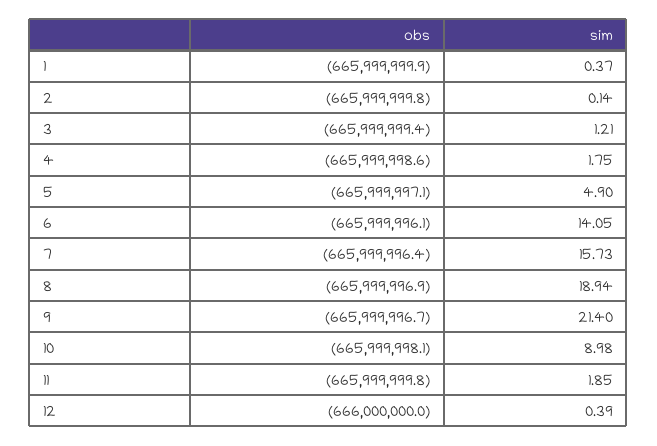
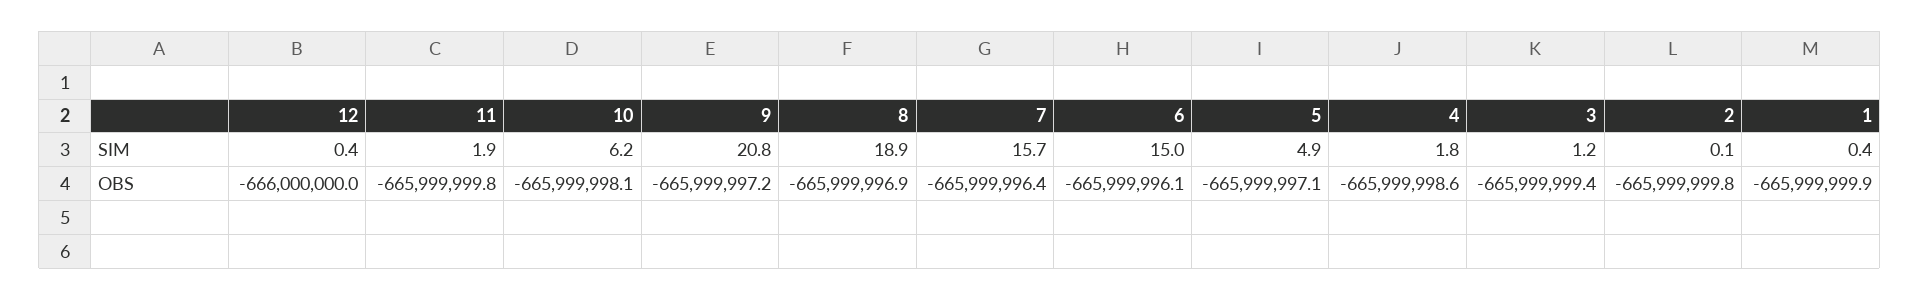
  {
    "obs": {
      "1": -665999999.9,
      "2": -665999999.8,
      "3": -665999999.4,
      "4": -665999998.6,
      "5": -665999997.1,
      "6": -665999996.1,
      "7": -665999996.4,
      "8": -665999996.9,
-     "9": -665999996.7,
+     "9": -665999997.2,
      "10": -665999998.1,
      "11": -665999999.8,
      "12": -666000000
    },
    "sim": {
      "1": 0.37,
      "2": 0.14,
      "3": 1.21,
      "4": 1.75,
      "5": 4.9,
-     "6": 14.05,
+     "6": 15,
      "7": 15.73,
      "8": 18.94,
-     "9": 21.4,
+     "9": 20.8,
-     "10": 8.98,
+     "10": 6.2,
      "11": 1.85,
      "12": 0.39
    }
  }

